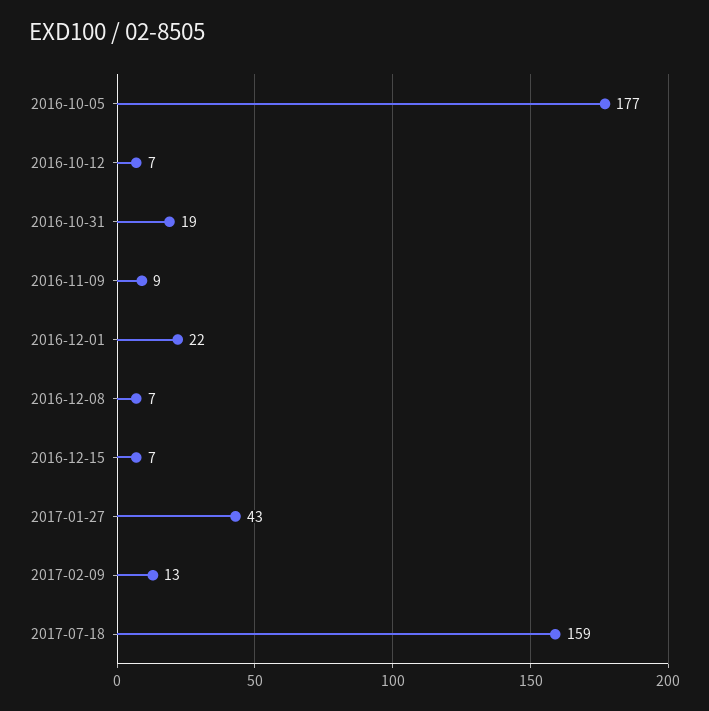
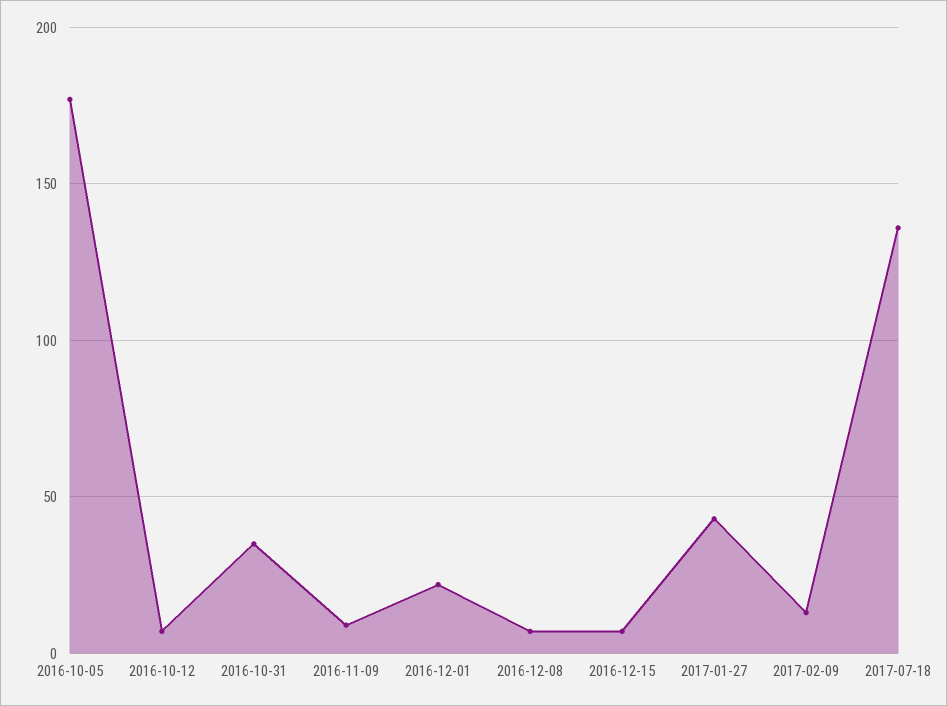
  {
    "2016-10-05": 177,
    "2016-10-12": 7,
-   "2016-10-31": 19,
+   "2016-10-31": 35,
    "2016-11-09": 9,
    "2016-12-01": 22,
    "2016-12-08": 7,
    "2016-12-15": 7,
    "2017-01-27": 43,
    "2017-02-09": 13,
-   "2017-07-18": 159
+   "2017-07-18": 135
  }

